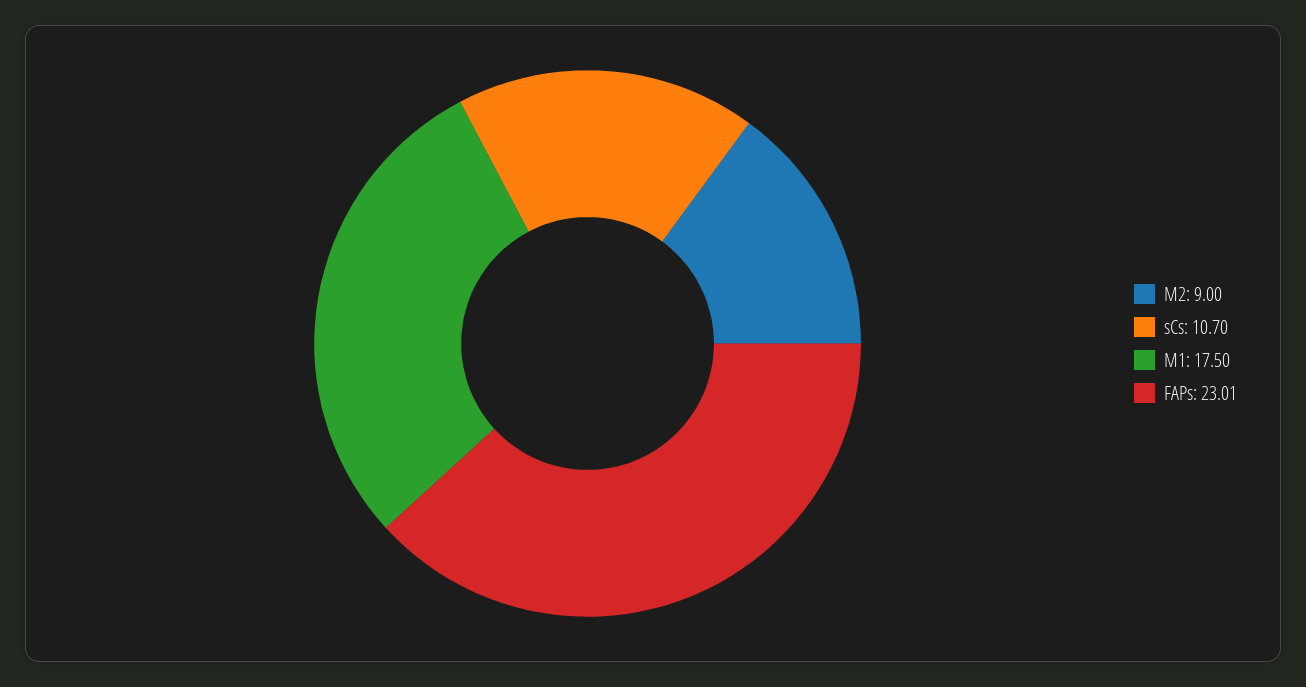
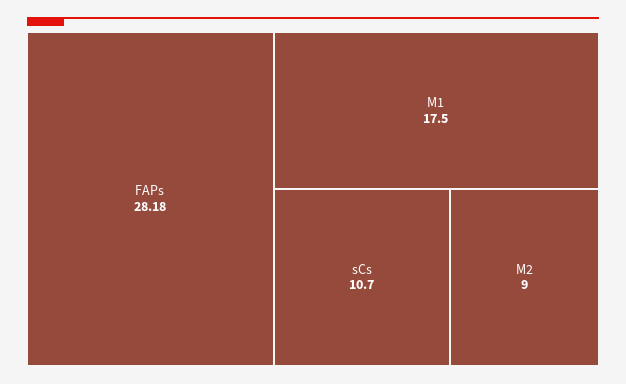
  {
    "M2": 9,
    "sCs": 10.7,
    "M1": 17.5,
-   "FAPs": 23.01
+   "FAPs": 28.18
  }

